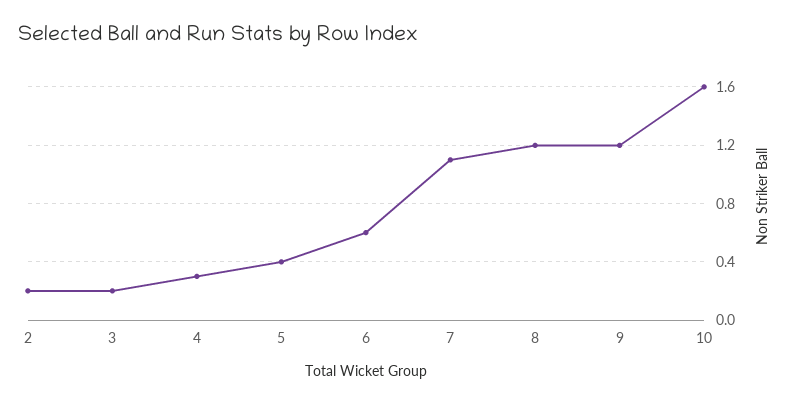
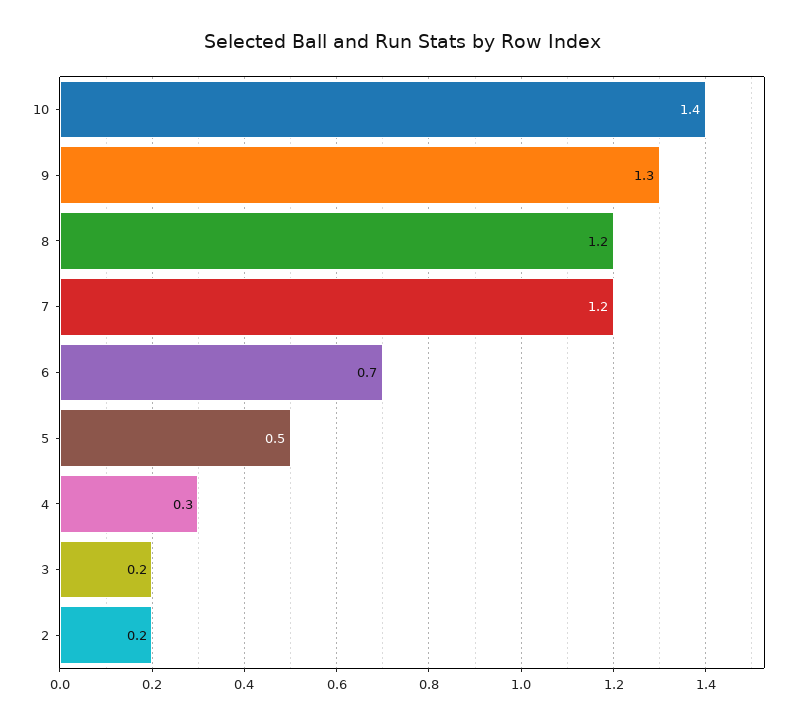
  {
    "2": 0.2,
    "3": 0.2,
    "4": 0.3,
-   "5": 0.4,
+   "5": 0.5,
-   "6": 0.6,
+   "6": 0.7,
-   "7": 1.1,
+   "7": 1.2,
    "8": 1.2,
-   "9": 1.2,
+   "9": 1.3,
-   "10": 1.6
+   "10": 1.4
  }

